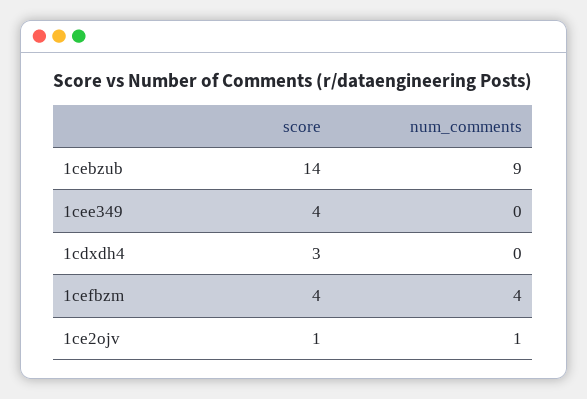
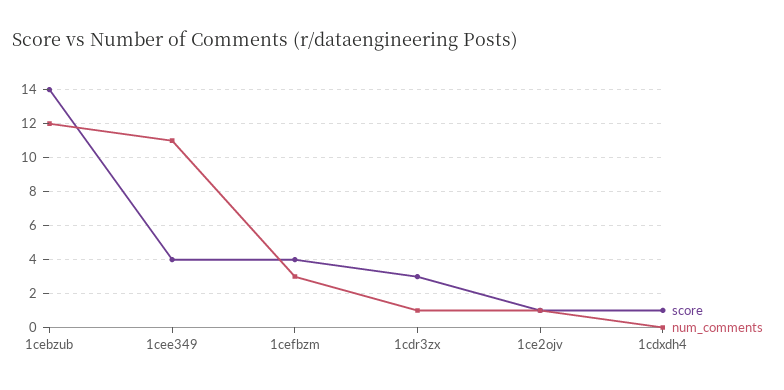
  {
    "score": {
      "1cebzub": 14,
      "1cee349": 4,
-     "1cdxdh4": 3,
+     "1cdxdh4": 1,
      "1cefbzm": 4,
-     "1ce2ojv": 1
+     "1ce2ojv": 1,
+     "1cdr3zx": 3
    },
    "num_comments": {
-     "1cebzub": 9,
+     "1cebzub": 12,
-     "1cee349": 0,
+     "1cee349": 11,
      "1cdxdh4": 0,
-     "1cefbzm": 4,
+     "1cefbzm": 3,
-     "1ce2ojv": 1
+     "1ce2ojv": 1,
+     "1cdr3zx": 1
    }
  }

